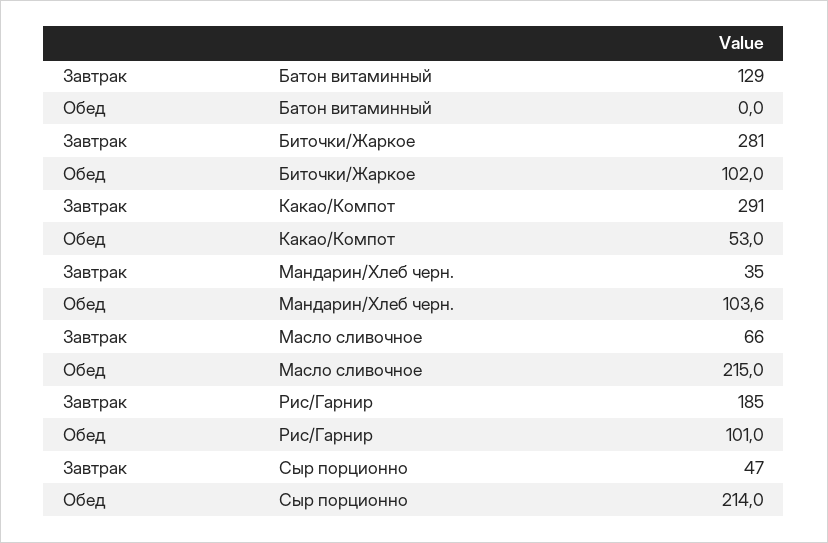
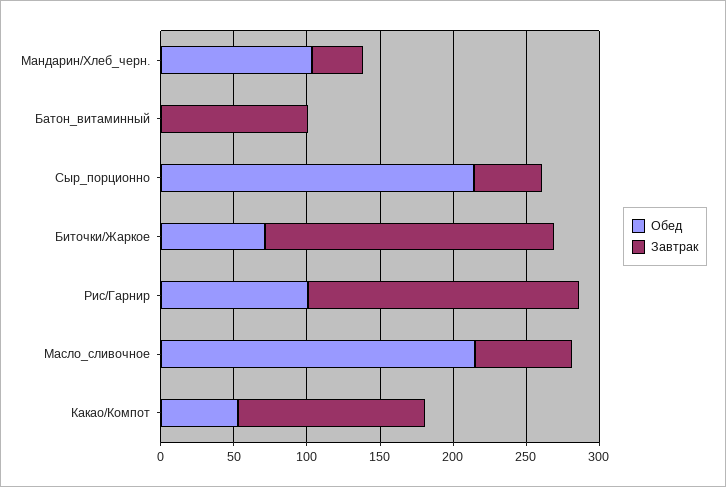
  {
    "Завтрак": {
-     "Батон витаминный": 129,
+     "Батон витаминный": 100,
-     "Биточки/Жаркое": 281,
+     "Биточки/Жаркое": 200,
-     "Какао/Компот": 291,
+     "Какао/Компот": 130,
      "Мандарин/Хлеб черн.": 35,
      "Масло сливочное": 66,
      "Рис/Гарнир": 185,
      "Сыр порционно": 47
    },
    "Обед": {
      "Батон витаминный": 0,
-     "Биточки/Жаркое": 102,
+     "Биточки/Жаркое": 70,
      "Какао/Компот": 53,
      "Мандарин/Хлеб черн.": 103.6,
      "Масло сливочное": 215,
      "Рис/Гарнир": 101,
      "Сыр порционно": 214
    }
  }

